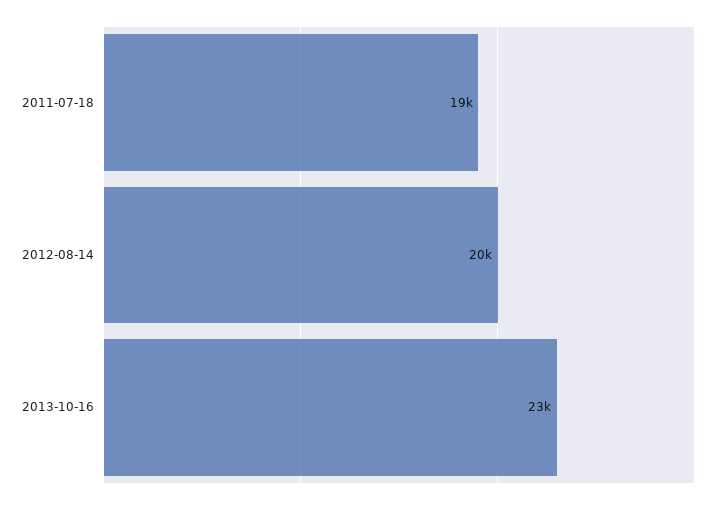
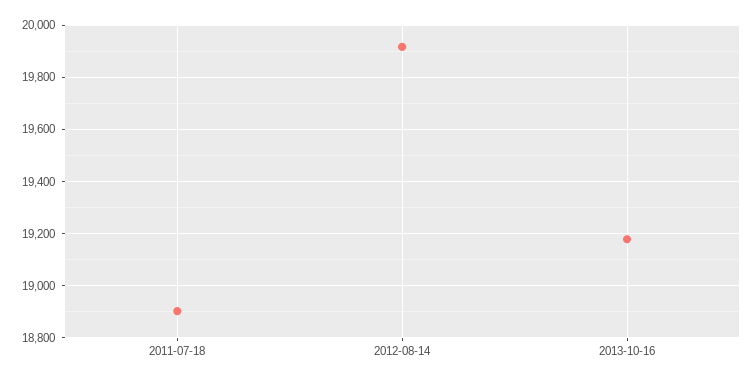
  {
    "2011-07-18": 19000,
    "2012-08-14": 20000,
-   "2013-10-16": 23000
+   "2013-10-16": 19175
  }

